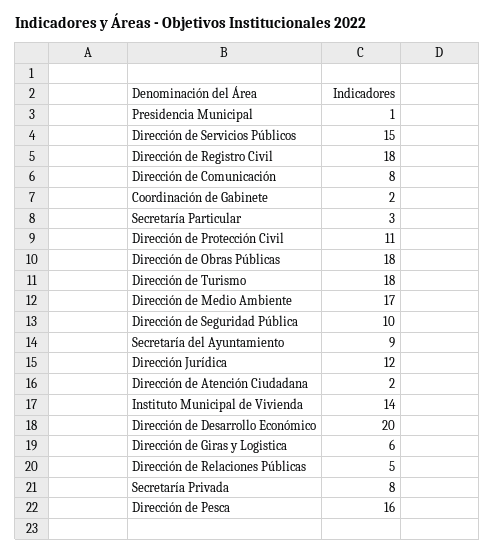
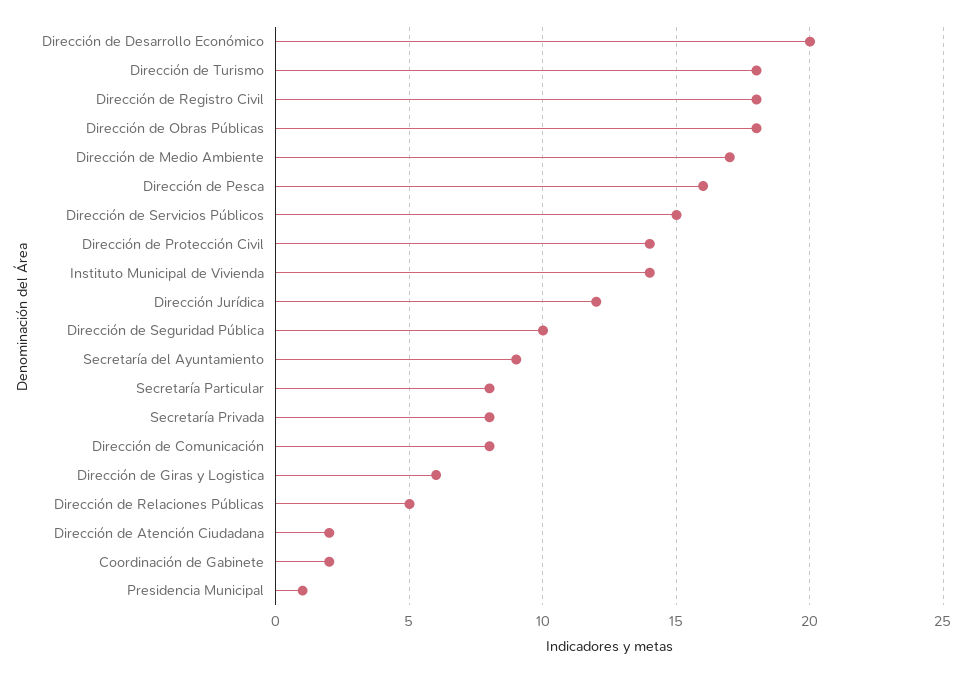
  {
    "Presidencia Municipal": 1,
    "Dirección de Servicios Públicos": 15,
    "Dirección de Registro Civil": 18,
    "Dirección de Comunicación": 8,
    "Coordinación de Gabinete": 2,
-   "Secretaría Particular": 3,
+   "Secretaría Particular": 8,
-   "Dirección de Protección Civil": 11,
+   "Dirección de Protección Civil": 14,
    "Dirección de Obras Públicas": 18,
    "Dirección de Turismo": 18,
    "Dirección de Medio Ambiente": 17,
    "Dirección de Seguridad Pública": 10,
    "Secretaría del Ayuntamiento": 9,
    "Dirección Jurídica": 12,
    "Dirección de Atención Ciudadana": 2,
    "Instituto Municipal de Vivienda": 14,
    "Dirección de Desarrollo Económico": 20,
    "Dirección de Giras y Logistica": 6,
    "Dirección de Relaciones Públicas": 5,
    "Secretaría Privada": 8,
    "Dirección de Pesca": 16
  }

